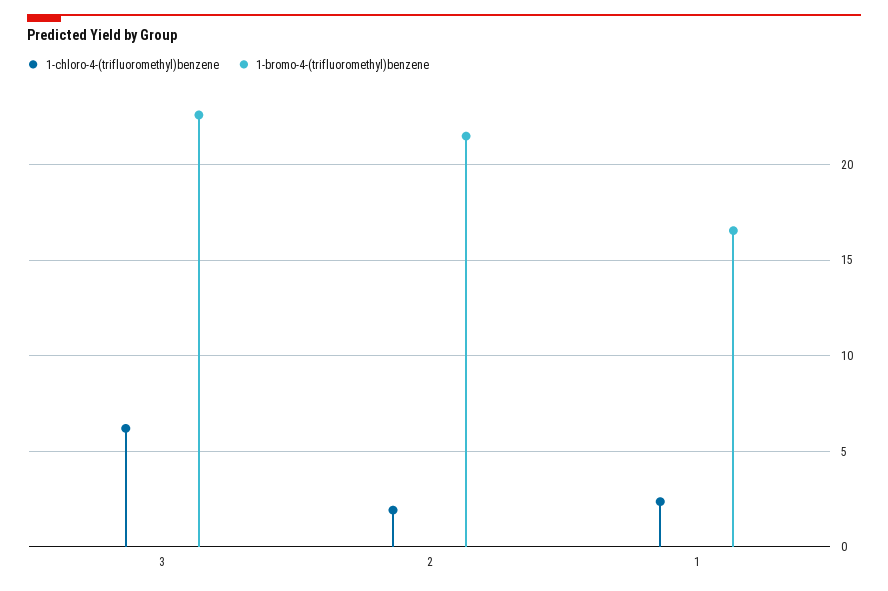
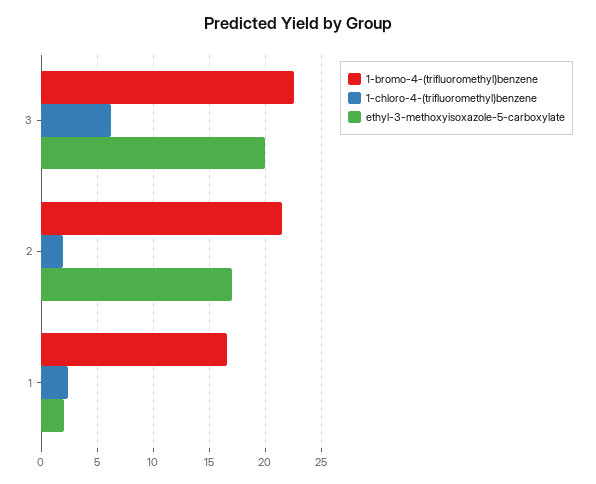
  {
    "1-chloro-4-(trifluoromethyl)benzene": {
      "3": 6,
      "2": 2,
      "1": 2.5
    },
    "1-bromo-4-(trifluoromethyl)benzene": {
      "3": 22.5,
      "2": 21.5,
      "1": 16.5
-   }
+   },
+   "ethyl-3-methoxyisoxazole-5-carboxylate": {
+     "3": 20,
+     "2": 17,
+     "1": 2
+   }
  }

